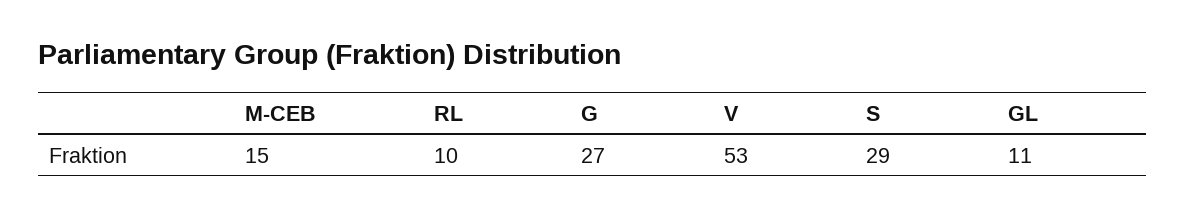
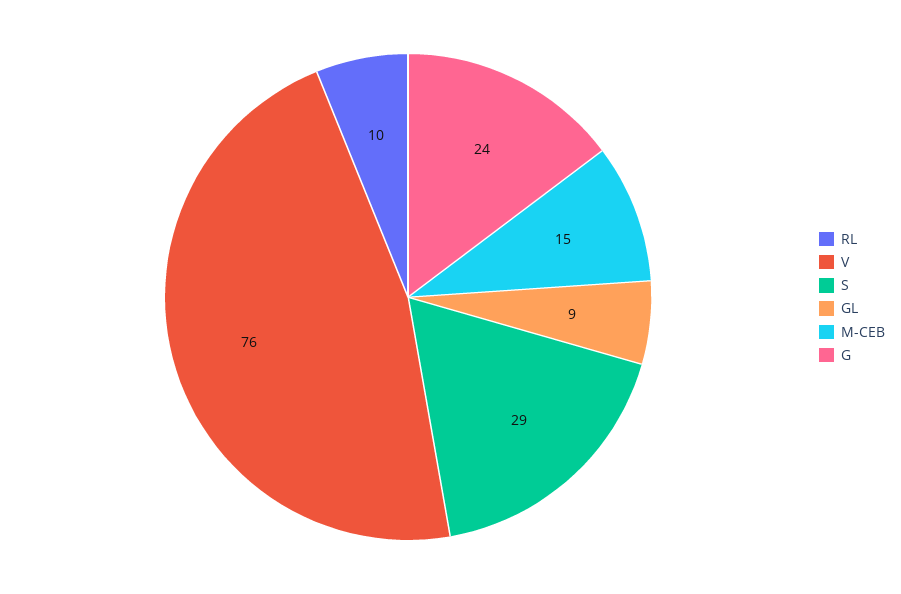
  {
    "M-CEB": 15,
    "RL": 10,
-   "G": 27,
+   "G": 24,
-   "V": 53,
+   "V": 76,
    "S": 29,
-   "GL": 11
+   "GL": 9
  }

